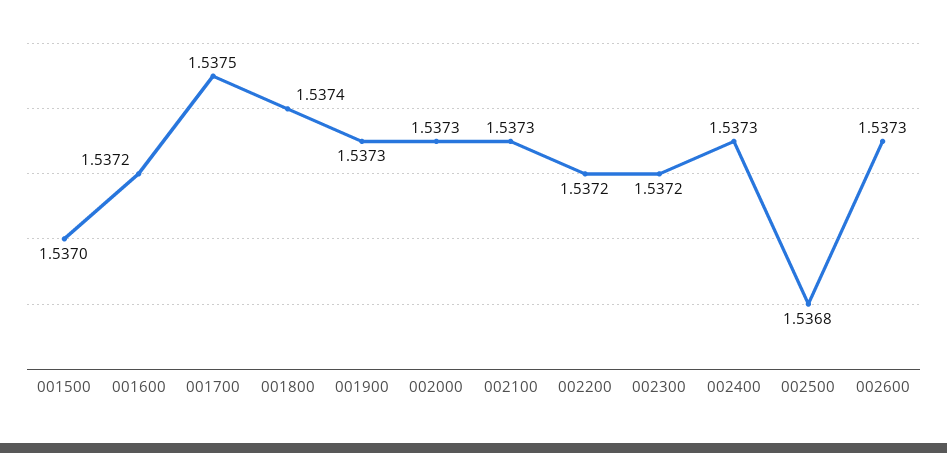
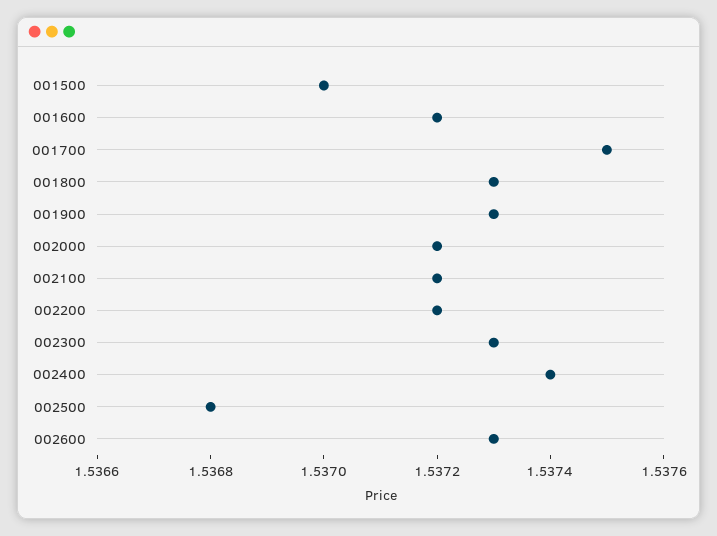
  {
    "001500": 1.537,
    "001600": 1.5372,
    "001700": 1.5375,
-   "001800": 1.5374,
+   "001800": 1.5373,
    "001900": 1.5373,
-   "002000": 1.5373,
+   "002000": 1.5372,
-   "002100": 1.5373,
+   "002100": 1.5372,
    "002200": 1.5372,
-   "002300": 1.5372,
+   "002300": 1.5373,
-   "002400": 1.5373,
+   "002400": 1.5374,
    "002500": 1.5368,
    "002600": 1.5373
  }

